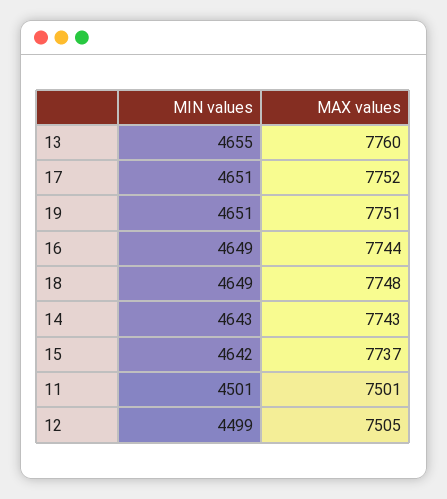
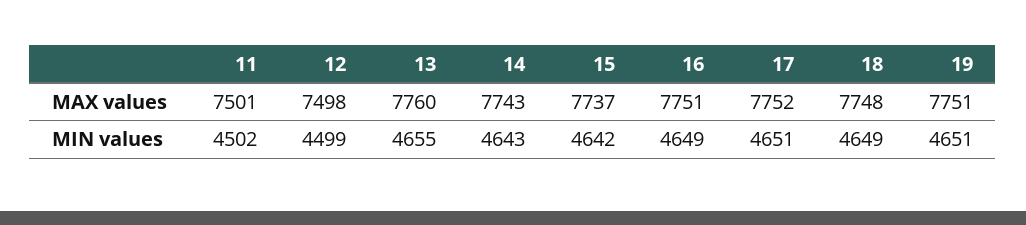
  {
    "MIN values": {
      "13": 4655,
      "17": 4651,
      "19": 4651,
      "16": 4649,
      "18": 4649,
      "14": 4643,
      "15": 4642,
-     "11": 4501,
+     "11": 4502,
      "12": 4499
    },
    "MAX values": {
      "13": 7760,
      "17": 7752,
      "19": 7751,
-     "16": 7744,
+     "16": 7751,
      "18": 7748,
      "14": 7743,
      "15": 7737,
      "11": 7501,
-     "12": 7505
+     "12": 7498
    }
  }

